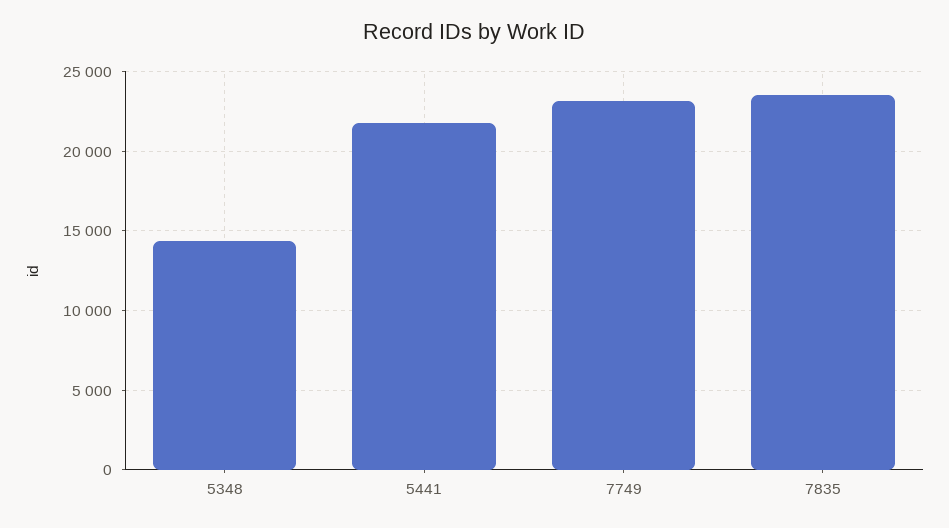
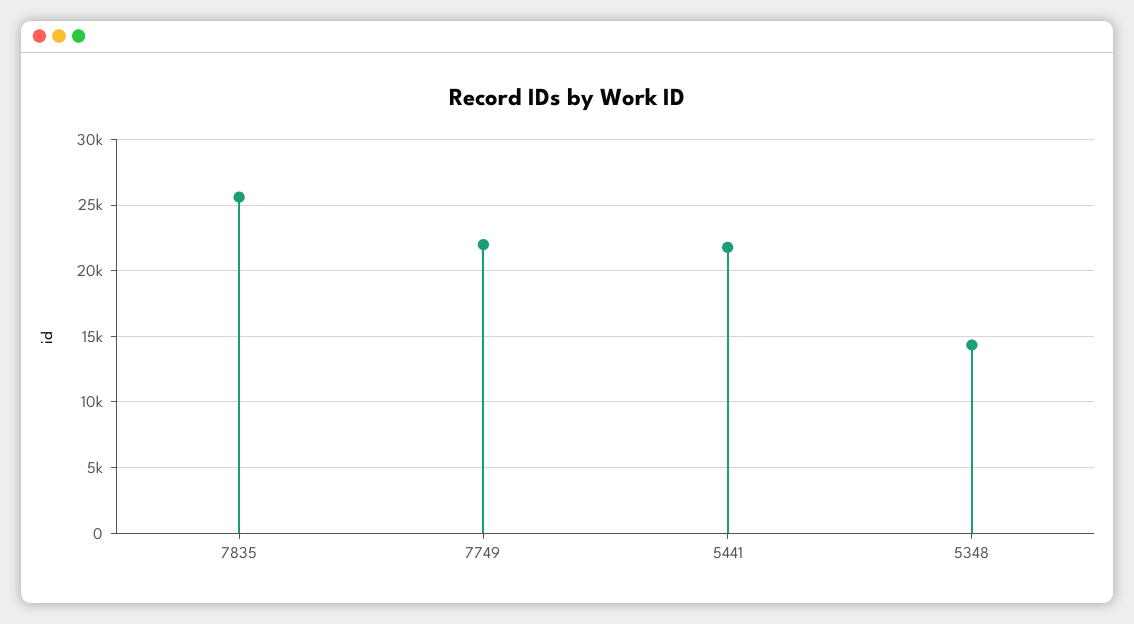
  {
    "5348": 14500,
    "5441": 22000,
-   "7749": 23000,
+   "7749": 22000,
-   "7835": 23500
+   "7835": 25500
  }

